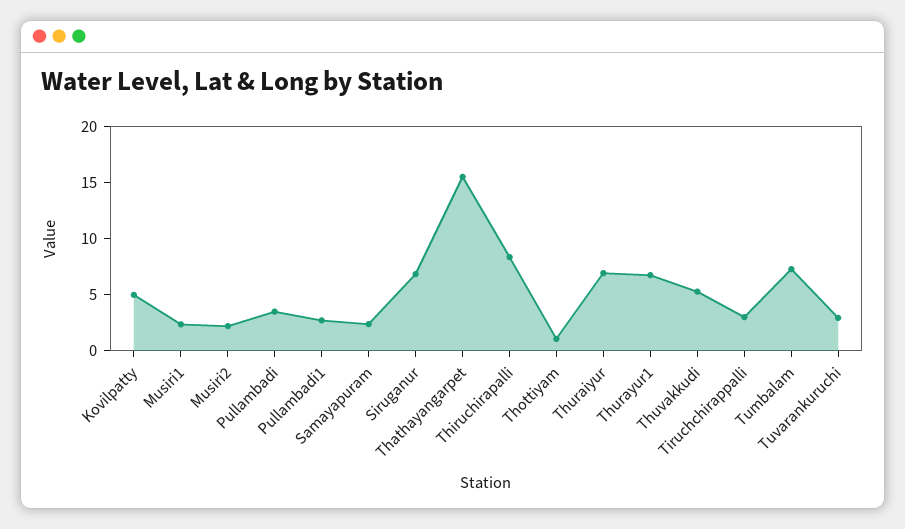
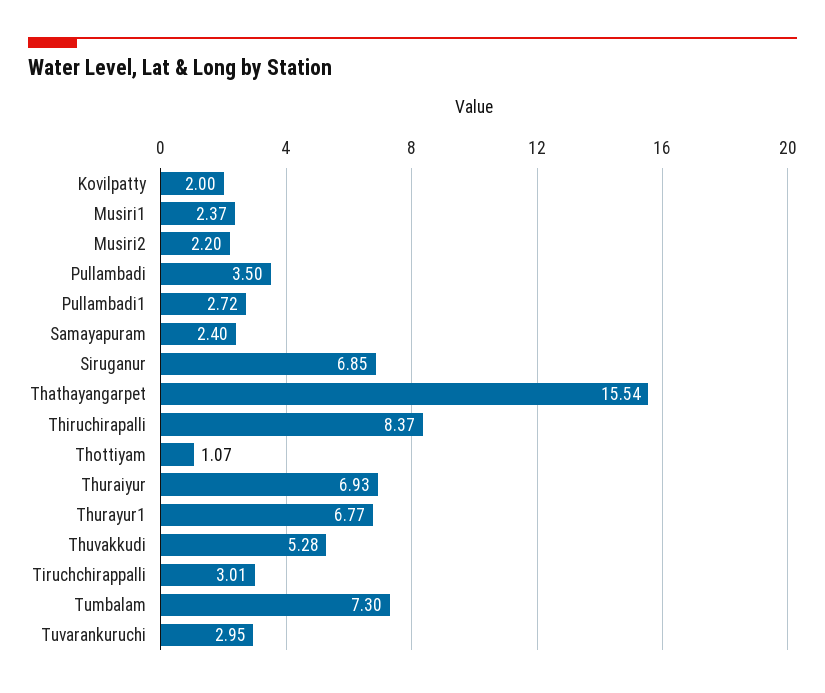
  {
-   "Kovilpatty": 5,
+   "Kovilpatty": 2,
    "Musiri1": 2.37,
    "Musiri2": 2.2,
    "Pullambadi": 3.5,
    "Pullambadi1": 2.72,
    "Samayapuram": 2.4,
    "Siruganur": 6.85,
    "Thathayangarpet": 15.54,
    "Thiruchirapalli": 8.37,
    "Thottiyam": 1.07,
    "Thuraiyur": 6.93,
    "Thurayur1": 6.77,
    "Thuvakkudi": 5.28,
    "Tiruchchirappalli": 3.01,
    "Tumbalam": 7.3,
    "Tuvarankuruchi": 2.95
  }

